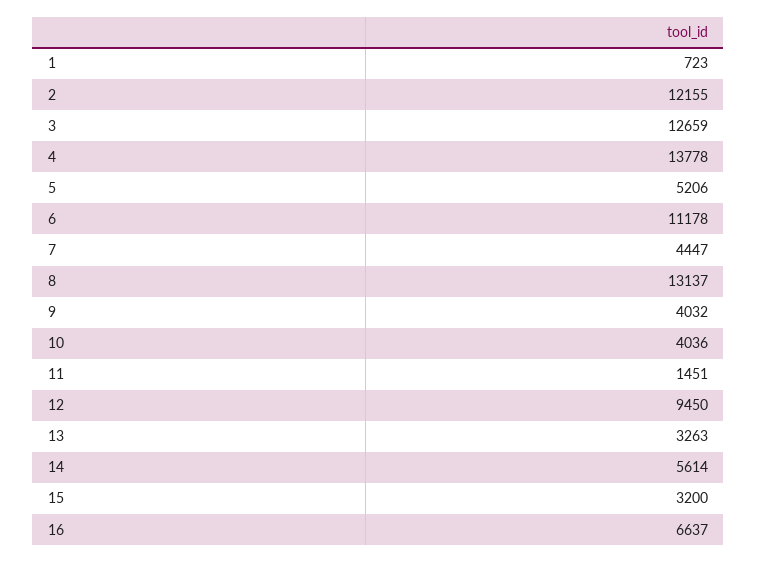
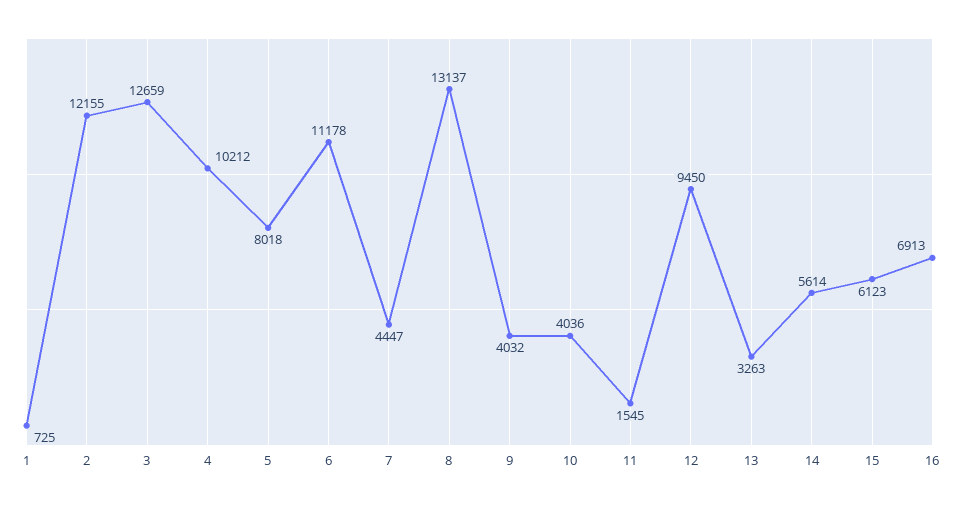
  {
-   "1": 723,
+   "1": 725,
    "2": 12155,
    "3": 12659,
-   "4": 13778,
+   "4": 10212,
-   "5": 5206,
+   "5": 8018,
    "6": 11178,
    "7": 4447,
    "8": 13137,
    "9": 4032,
    "10": 4036,
-   "11": 1451,
+   "11": 1545,
    "12": 9450,
    "13": 3263,
    "14": 5614,
-   "15": 3200,
+   "15": 6123,
-   "16": 6637
+   "16": 6913
  }

